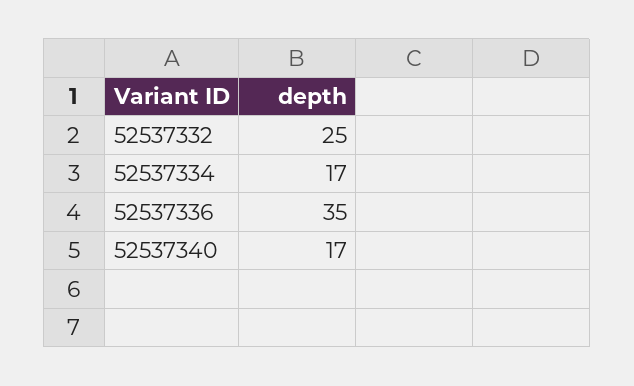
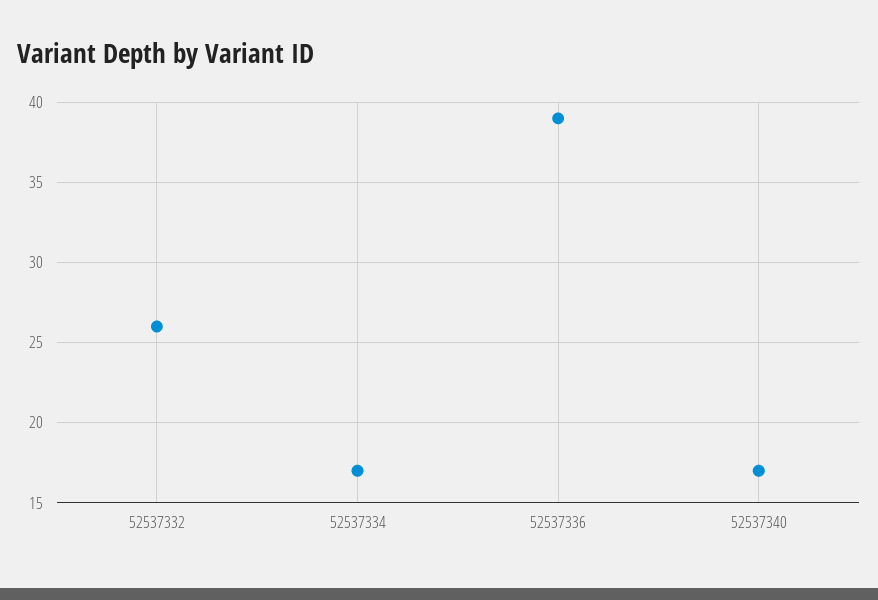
  {
-   "52537332": 25,
+   "52537332": 26,
    "52537334": 17,
-   "52537336": 35,
+   "52537336": 39,
    "52537340": 17
  }

